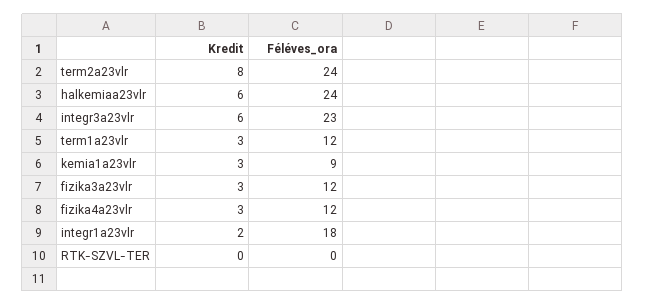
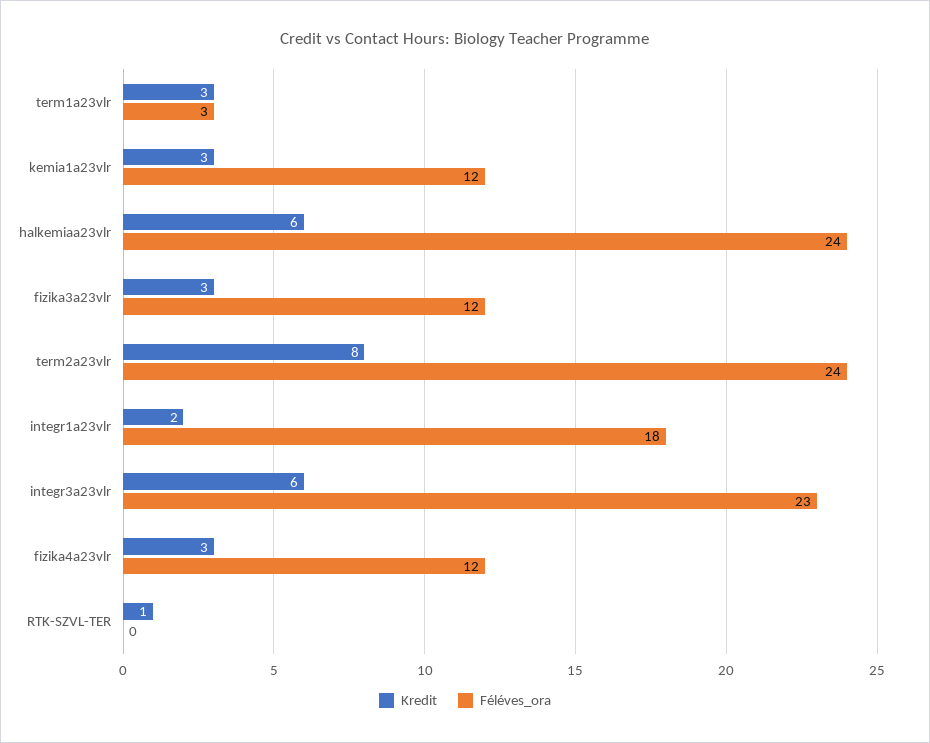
  {
    "Kredit": {
      "term2a23vlr": 8,
      "halkemiaa23vlr": 6,
      "integr3a23vlr": 6,
      "term1a23vlr": 3,
      "kemia1a23vlr": 3,
      "fizika3a23vlr": 3,
      "fizika4a23vlr": 3,
      "integr1a23vlr": 2,
-     "RTK-SZVL-TER": 0
+     "RTK-SZVL-TER": 1
    },
    "Féléves_ora": {
      "term2a23vlr": 24,
      "halkemiaa23vlr": 24,
      "integr3a23vlr": 23,
-     "term1a23vlr": 12,
+     "term1a23vlr": 3,
-     "kemia1a23vlr": 9,
+     "kemia1a23vlr": 12,
      "fizika3a23vlr": 12,
      "fizika4a23vlr": 12,
      "integr1a23vlr": 18,
      "RTK-SZVL-TER": 0
    }
  }

